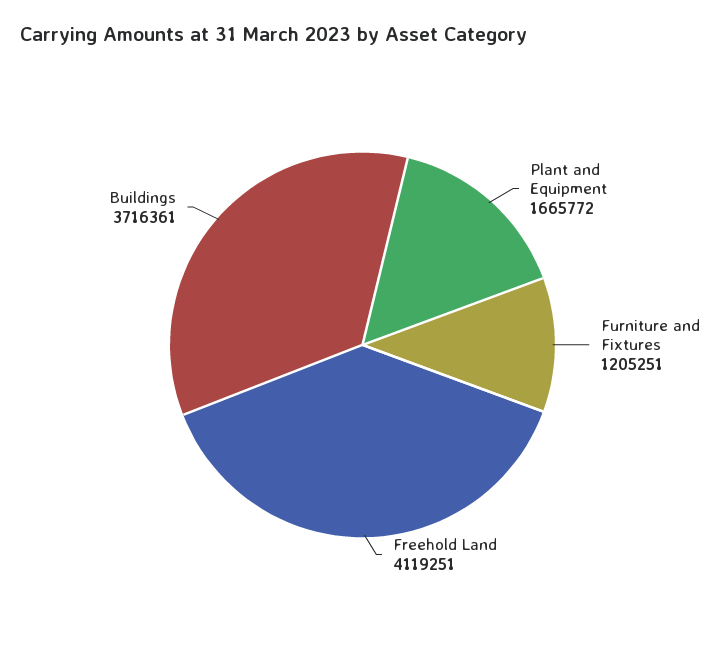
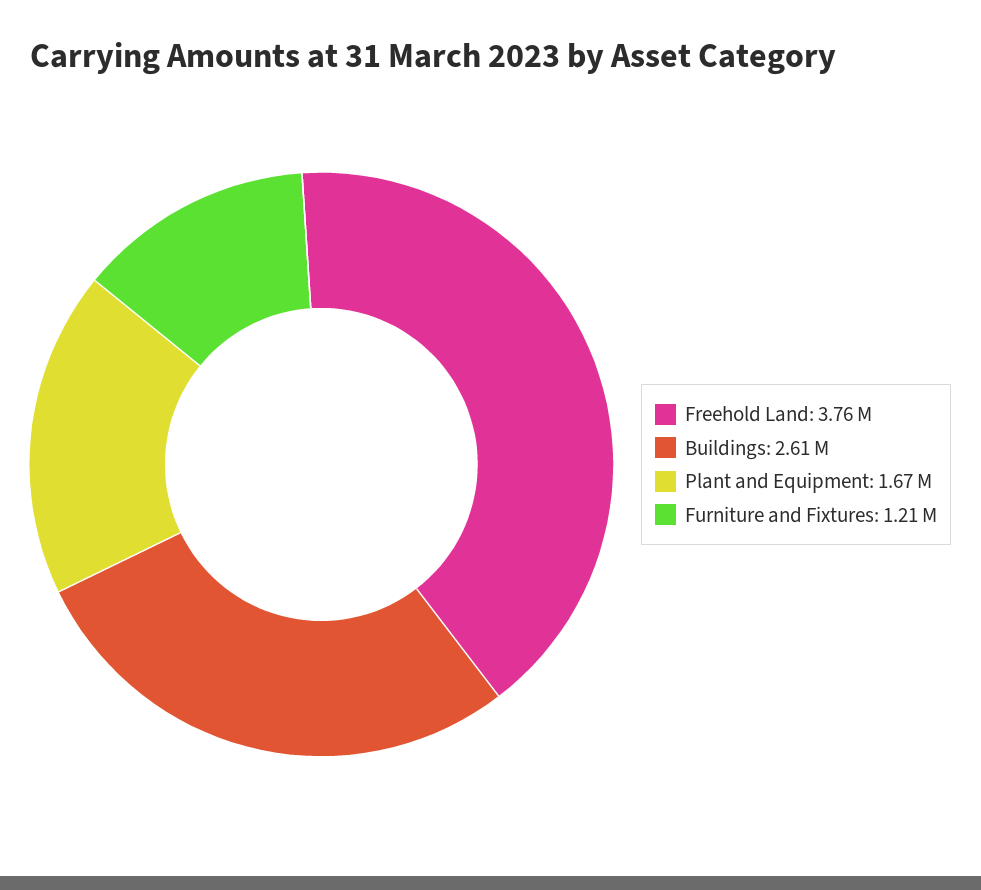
  {
    "Plant and Equipment": 1665772,
    "Furniture and Fixtures": 1205251,
-   "Freehold Land": 4119251,
+   "Freehold Land": 3760000,
-   "Buildings": 3716361
+   "Buildings": 2610000
  }

